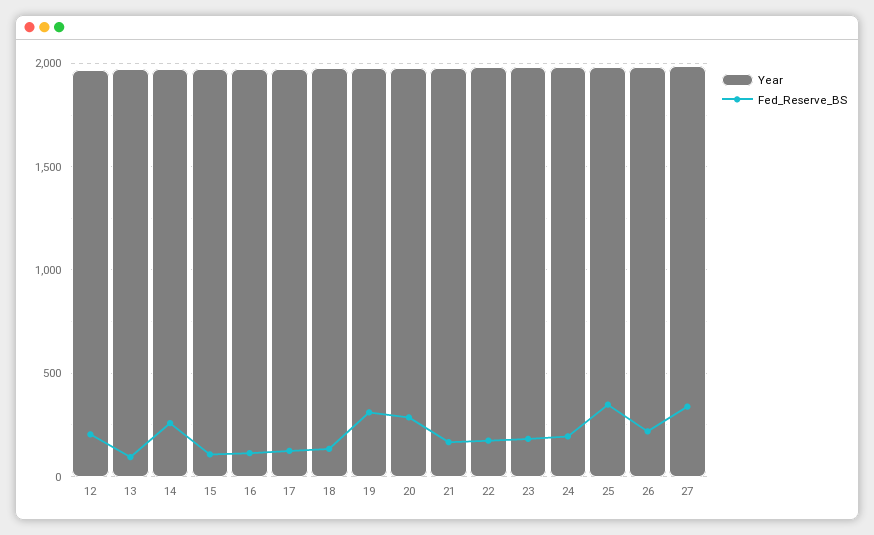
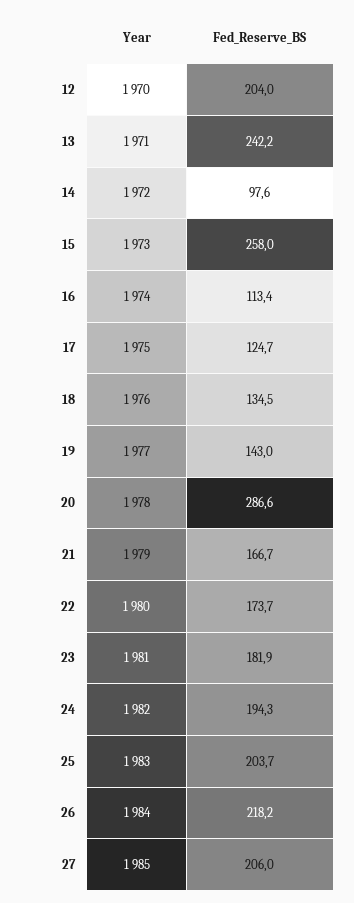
  {
    "Year": {
      "12": 1970,
      "13": 1971,
      "14": 1972,
      "15": 1973,
      "16": 1974,
      "17": 1975,
      "18": 1976,
      "19": 1977,
      "20": 1978,
      "21": 1979,
      "22": 1980,
      "23": 1981,
      "24": 1982,
      "25": 1983,
      "26": 1984,
      "27": 1985
    },
    "Fed_Reserve_BS": {
      "12": 204,
-     "13": 100,
+     "13": 242.2,
-     "14": 250,
+     "14": 97.6,
-     "15": 100,
+     "15": 258,
      "16": 113.4,
      "17": 124.7,
      "18": 134.5,
-     "19": 300,
+     "19": 143,
      "20": 286.6,
      "21": 166.7,
      "22": 173.7,
      "23": 181.9,
      "24": 194.3,
-     "25": 350,
+     "25": 203.7,
      "26": 218.2,
-     "27": 350
+     "27": 206
    }
  }

